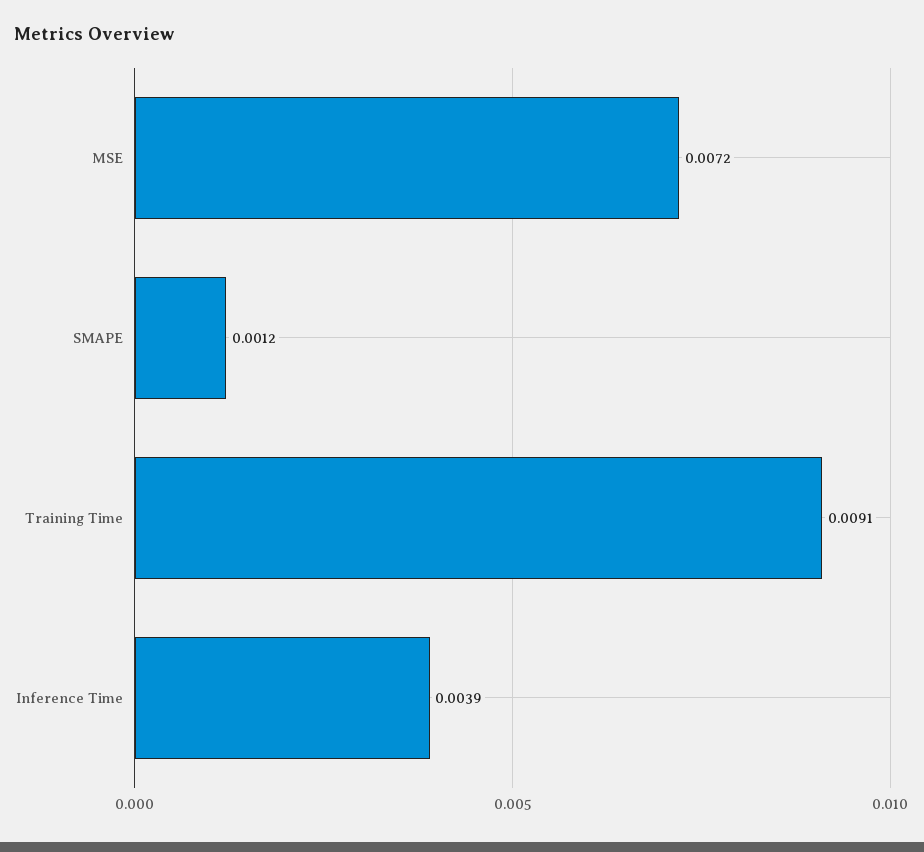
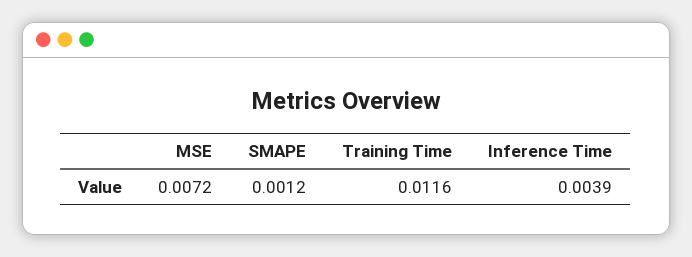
  {
    "MSE": 0.0072,
    "SMAPE": 0.0012,
-   "Training Time": 0.0091,
+   "Training Time": 0.0116,
    "Inference Time": 0.0039
  }

